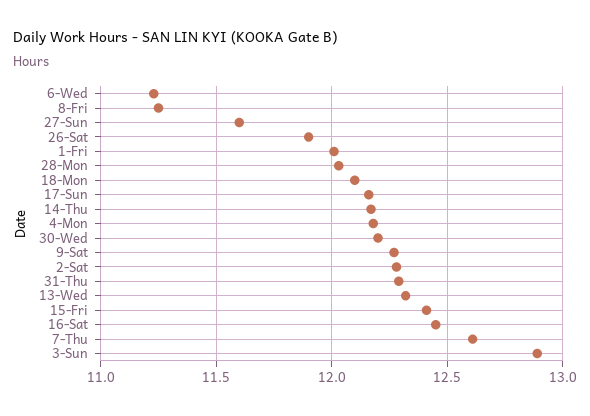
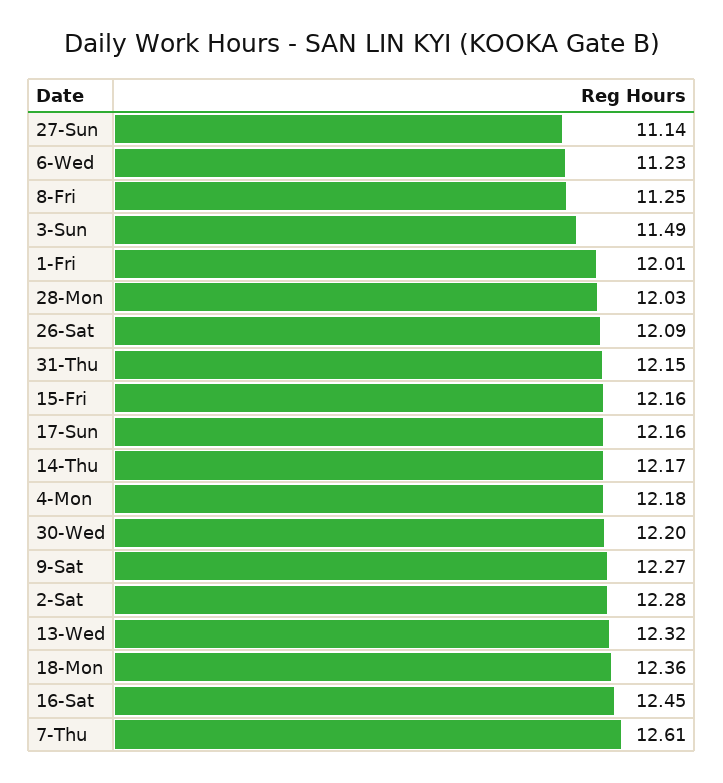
  {
    "6-Wed": 11.23,
    "8-Fri": 11.25,
-   "27-Sun": 11.6,
+   "27-Sun": 11.14,
-   "26-Sat": 11.9,
+   "26-Sat": 12.09,
    "1-Fri": 12.01,
    "28-Mon": 12.03,
-   "18-Mon": 12.1,
+   "18-Mon": 12.36,
    "17-Sun": 12.16,
    "14-Thu": 12.17,
    "4-Mon": 12.18,
    "30-Wed": 12.2,
    "9-Sat": 12.27,
    "2-Sat": 12.28,
-   "31-Thu": 12.3,
+   "31-Thu": 12.15,
    "13-Wed": 12.32,
-   "15-Fri": 12.4,
+   "15-Fri": 12.16,
    "16-Sat": 12.45,
    "7-Thu": 12.61,
-   "3-Sun": 12.9
+   "3-Sun": 11.49
  }

